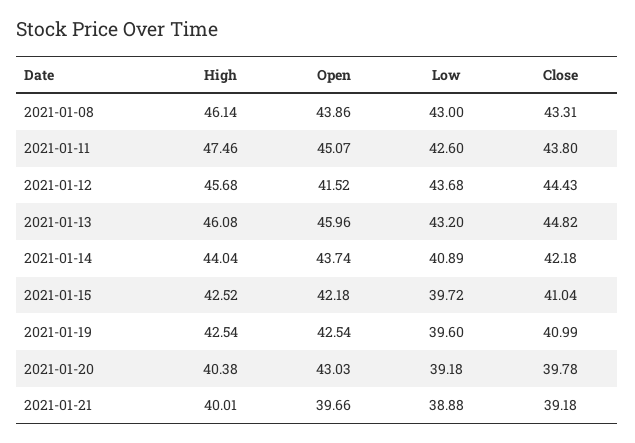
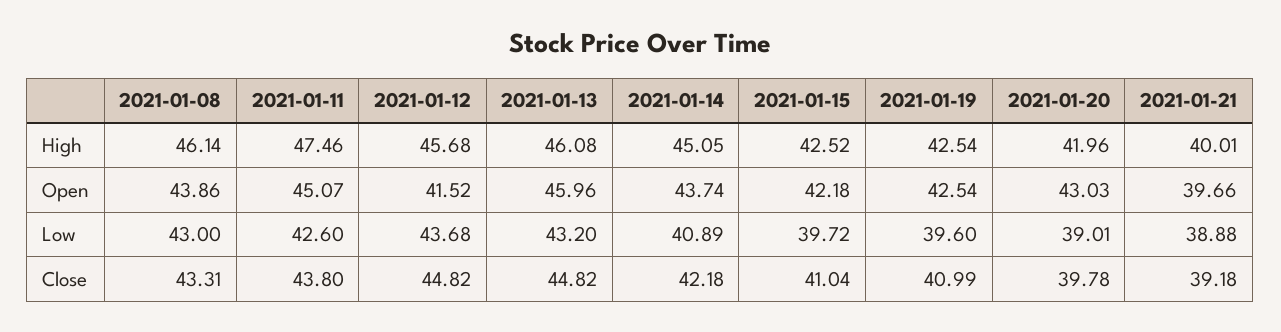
  {
    "High": {
      "2021-01-08": 46.14,
      "2021-01-11": 47.46,
      "2021-01-12": 45.68,
      "2021-01-13": 46.08,
-     "2021-01-14": 44.04,
+     "2021-01-14": 45.05,
      "2021-01-15": 42.52,
      "2021-01-19": 42.54,
-     "2021-01-20": 40.38,
+     "2021-01-20": 41.96,
      "2021-01-21": 40.01
    },
    "Open": {
      "2021-01-08": 43.86,
      "2021-01-11": 45.07,
      "2021-01-12": 41.52,
      "2021-01-13": 45.96,
      "2021-01-14": 43.74,
      "2021-01-15": 42.18,
      "2021-01-19": 42.54,
      "2021-01-20": 43.03,
      "2021-01-21": 39.66
    },
    "Low": {
      "2021-01-08": 43,
      "2021-01-11": 42.6,
      "2021-01-12": 43.68,
      "2021-01-13": 43.2,
      "2021-01-14": 40.89,
      "2021-01-15": 39.72,
      "2021-01-19": 39.6,
-     "2021-01-20": 39.18,
+     "2021-01-20": 39.01,
      "2021-01-21": 38.88
    },
    "Close": {
      "2021-01-08": 43.31,
      "2021-01-11": 43.8,
-     "2021-01-12": 44.43,
+     "2021-01-12": 44.82,
      "2021-01-13": 44.82,
      "2021-01-14": 42.18,
      "2021-01-15": 41.04,
      "2021-01-19": 40.99,
      "2021-01-20": 39.78,
      "2021-01-21": 39.18
    }
  }

